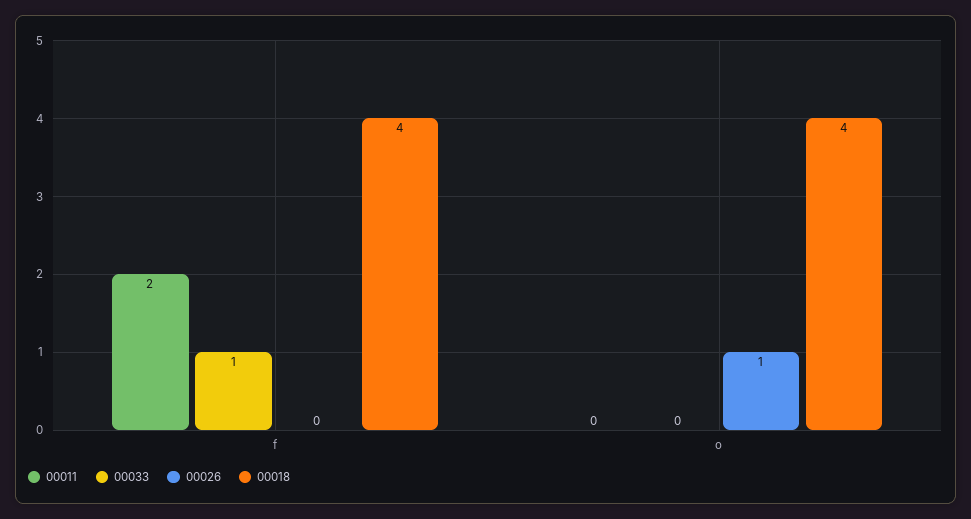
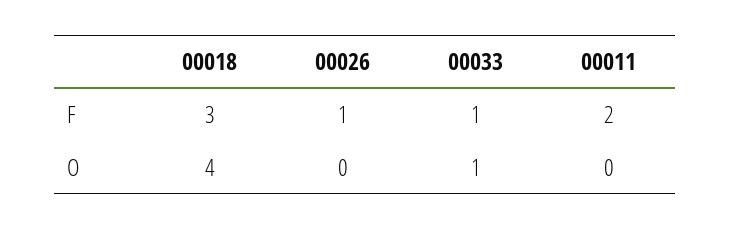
  {
    "00011": {
      "f": 2,
      "o": 0
    },
    "00033": {
      "f": 1,
-     "o": 0
+     "o": 1
    },
    "00026": {
-     "f": 0,
+     "f": 1,
-     "o": 1
+     "o": 0
    },
    "00018": {
-     "f": 4,
+     "f": 3,
      "o": 4
    }
  }

